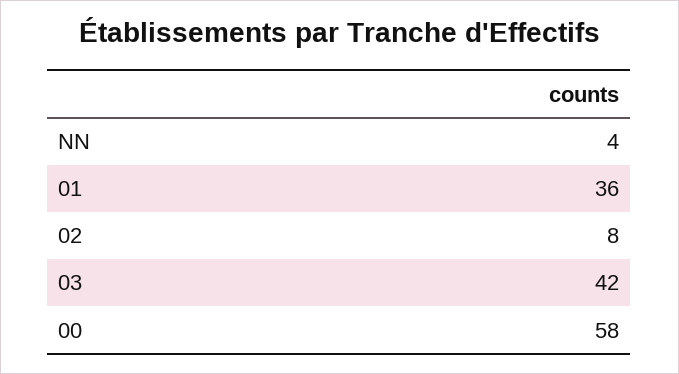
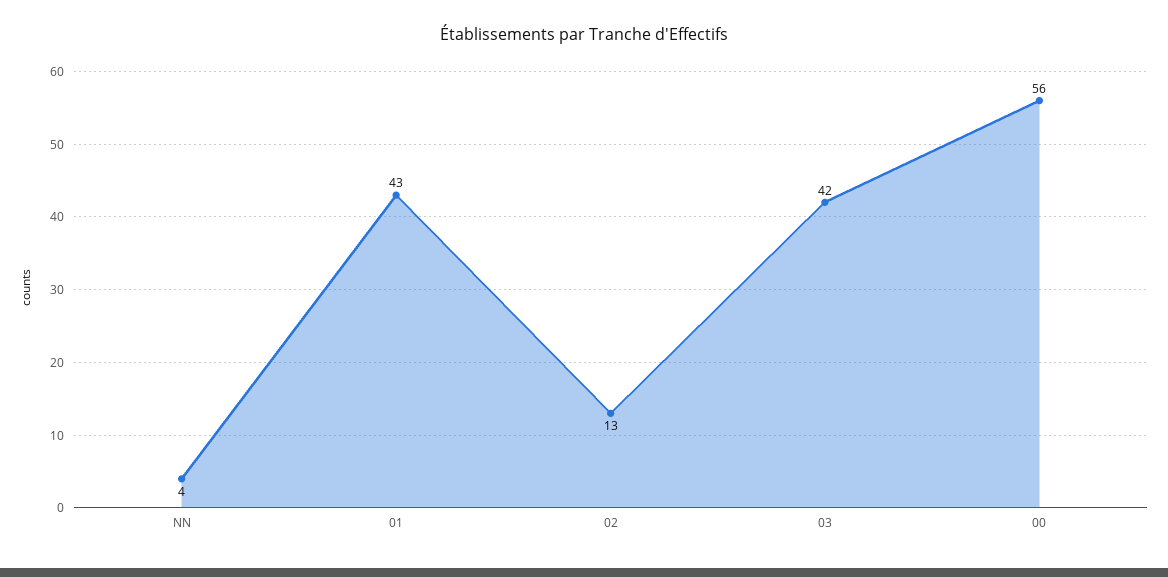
  {
    "NN": 4,
-   "01": 36,
+   "01": 43,
-   "02": 8,
+   "02": 13,
    "03": 42,
-   "00": 58
+   "00": 56
  }

